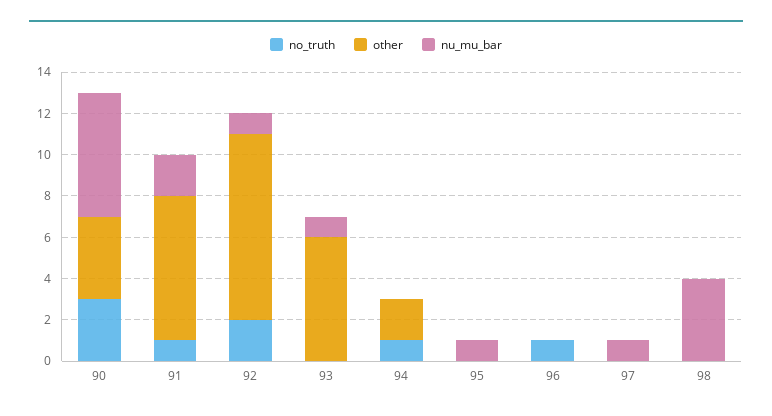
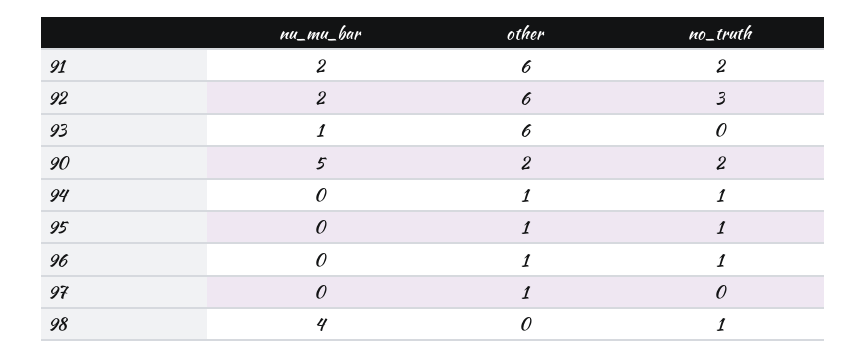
  {
    "no_truth": {
-     "90": 3,
+     "90": 2,
-     "91": 1,
+     "91": 2,
-     "92": 2,
+     "92": 3,
      "93": 0,
      "94": 1,
-     "95": 0,
+     "95": 1,
      "96": 1,
      "97": 0,
-     "98": 0
+     "98": 1
    },
    "other": {
-     "90": 4,
+     "90": 2,
-     "91": 7,
+     "91": 6,
-     "92": 9,
+     "92": 6,
      "93": 6,
-     "94": 2,
+     "94": 1,
-     "95": 0,
+     "95": 1,
-     "96": 0,
+     "96": 1,
-     "97": 0,
+     "97": 1,
      "98": 0
    },
    "nu_mu_bar": {
-     "90": 6,
+     "90": 5,
      "91": 2,
-     "92": 1,
+     "92": 2,
      "93": 1,
      "94": 0,
-     "95": 1,
+     "95": 0,
      "96": 0,
-     "97": 1,
+     "97": 0,
      "98": 4
    }
  }

